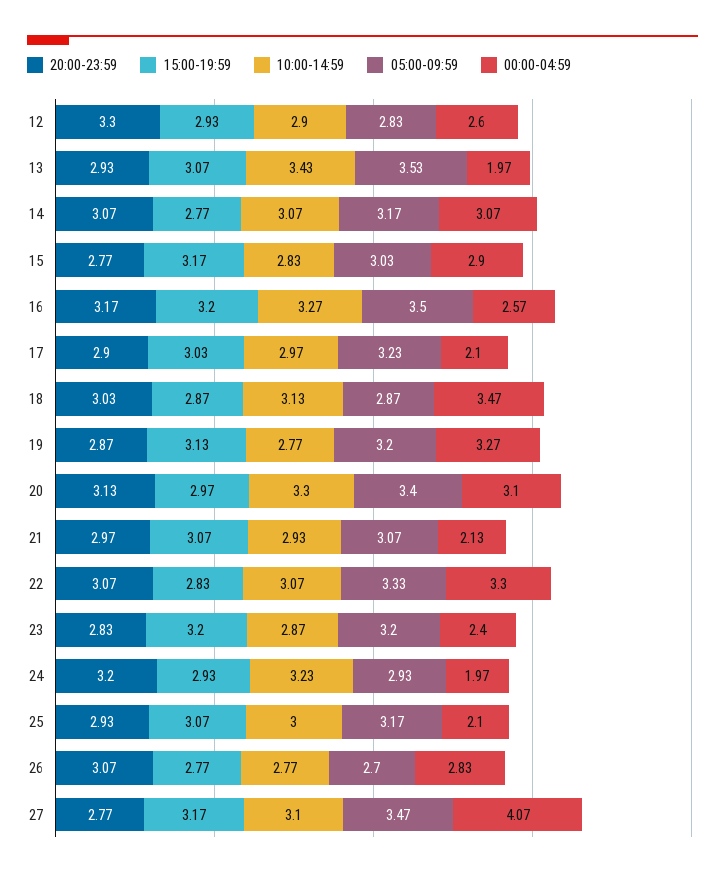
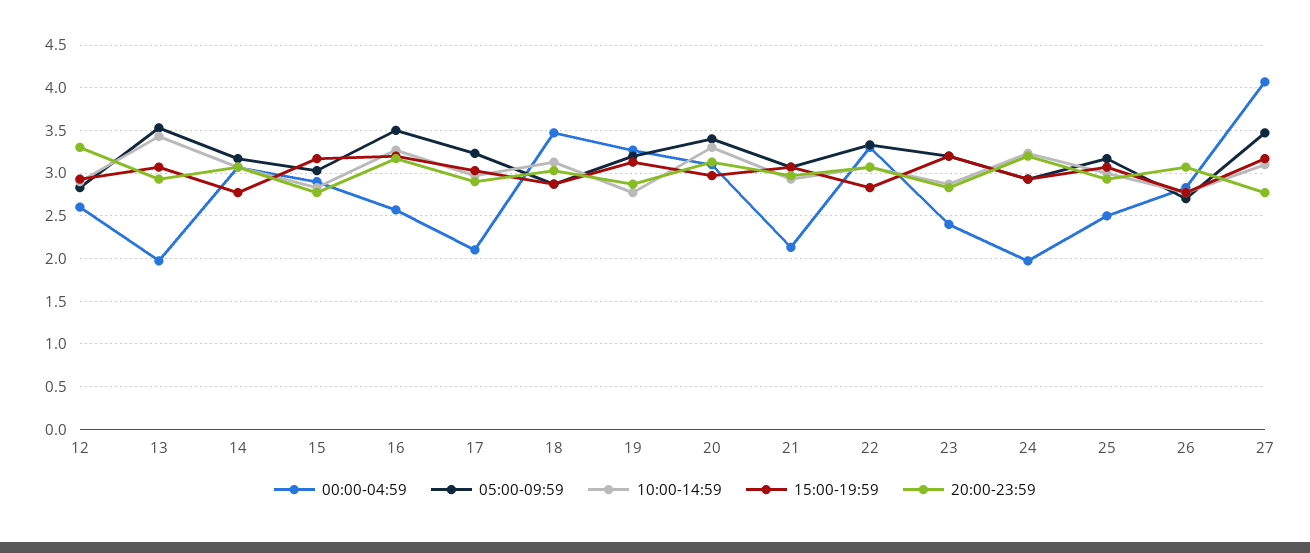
  {
    "20:00-23:59": {
      "12": 3.3,
      "13": 2.93,
      "14": 3.07,
      "15": 2.77,
      "16": 3.17,
      "17": 2.9,
      "18": 3.03,
      "19": 2.87,
      "20": 3.13,
      "21": 2.97,
      "22": 3.07,
      "23": 2.83,
      "24": 3.2,
      "25": 2.93,
      "26": 3.07,
      "27": 2.77
    },
    "15:00-19:59": {
      "12": 2.93,
      "13": 3.07,
      "14": 2.77,
      "15": 3.17,
      "16": 3.2,
      "17": 3.03,
      "18": 2.87,
      "19": 3.13,
      "20": 2.97,
      "21": 3.07,
      "22": 2.83,
      "23": 3.2,
      "24": 2.93,
      "25": 3.07,
      "26": 2.77,
      "27": 3.17
    },
    "10:00-14:59": {
      "12": 2.9,
      "13": 3.43,
      "14": 3.07,
      "15": 2.83,
      "16": 3.27,
      "17": 2.97,
      "18": 3.13,
      "19": 2.77,
      "20": 3.3,
      "21": 2.93,
      "22": 3.07,
      "23": 2.87,
      "24": 3.23,
      "25": 3,
      "26": 2.77,
      "27": 3.1
    },
    "05:00-09:59": {
      "12": 2.83,
      "13": 3.53,
      "14": 3.17,
      "15": 3.03,
      "16": 3.5,
      "17": 3.23,
      "18": 2.87,
      "19": 3.2,
      "20": 3.4,
      "21": 3.07,
      "22": 3.33,
      "23": 3.2,
      "24": 2.93,
      "25": 3.17,
      "26": 2.7,
      "27": 3.47
    },
    "00:00-04:59": {
      "12": 2.6,
      "13": 1.97,
      "14": 3.07,
      "15": 2.9,
      "16": 2.57,
      "17": 2.1,
      "18": 3.47,
      "19": 3.27,
      "20": 3.1,
      "21": 2.13,
      "22": 3.3,
      "23": 2.4,
      "24": 1.97,
-     "25": 2.1,
+     "25": 2.5,
      "26": 2.83,
      "27": 4.07
    }
  }

